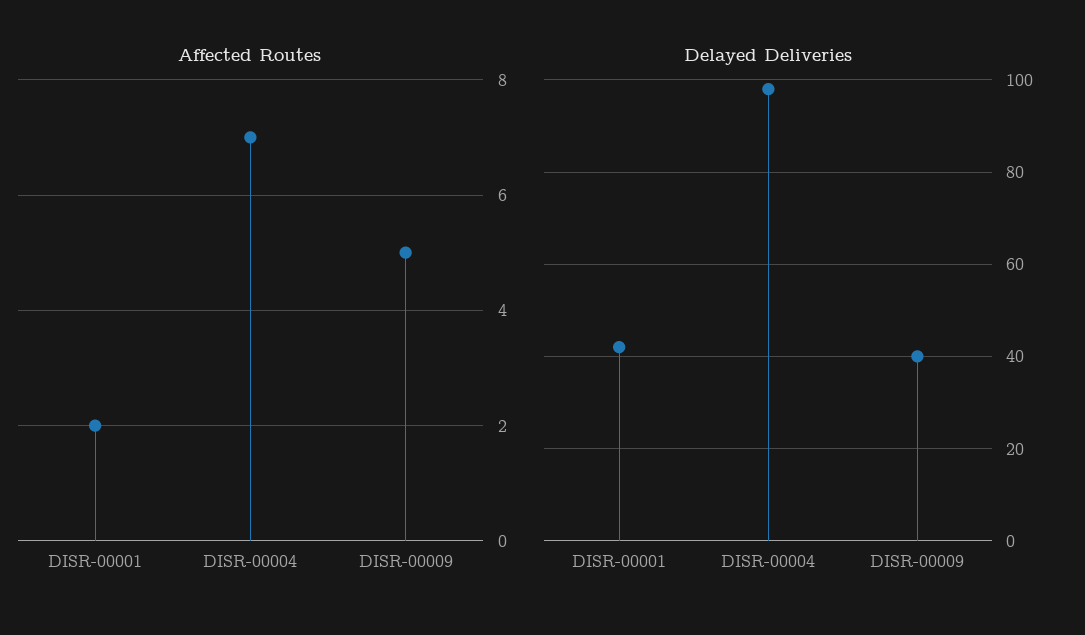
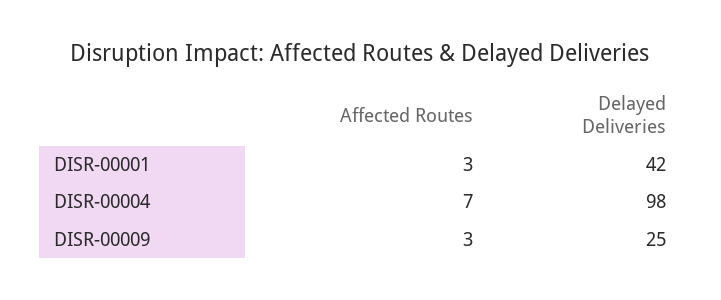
  {
    "Affected Routes": {
-     "DISR-00001": 2,
+     "DISR-00001": 3,
      "DISR-00004": 7,
-     "DISR-00009": 5
+     "DISR-00009": 3
    },
    "Delayed Deliveries": {
      "DISR-00001": 42,
      "DISR-00004": 98,
-     "DISR-00009": 40
+     "DISR-00009": 25
    }
  }

